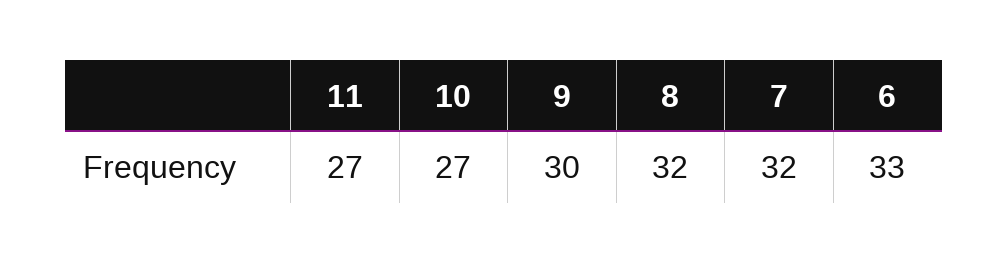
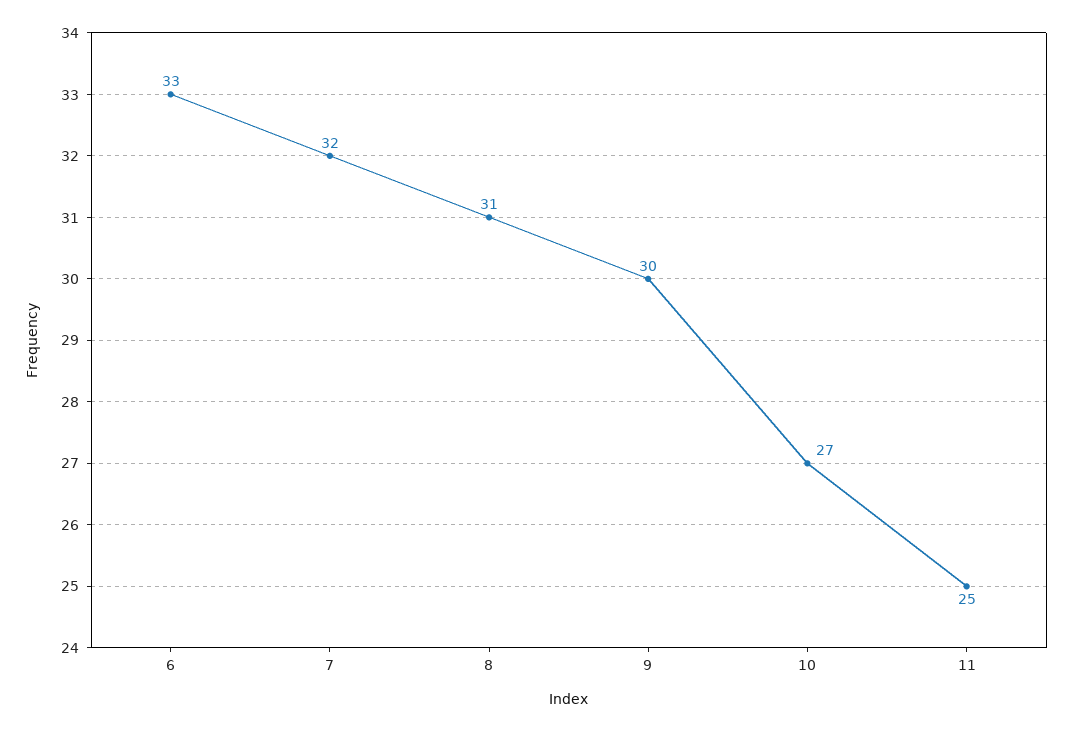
  {
-   "11": 27,
+   "11": 25,
    "10": 27,
    "9": 30,
-   "8": 32,
+   "8": 31,
    "7": 32,
    "6": 33
  }

